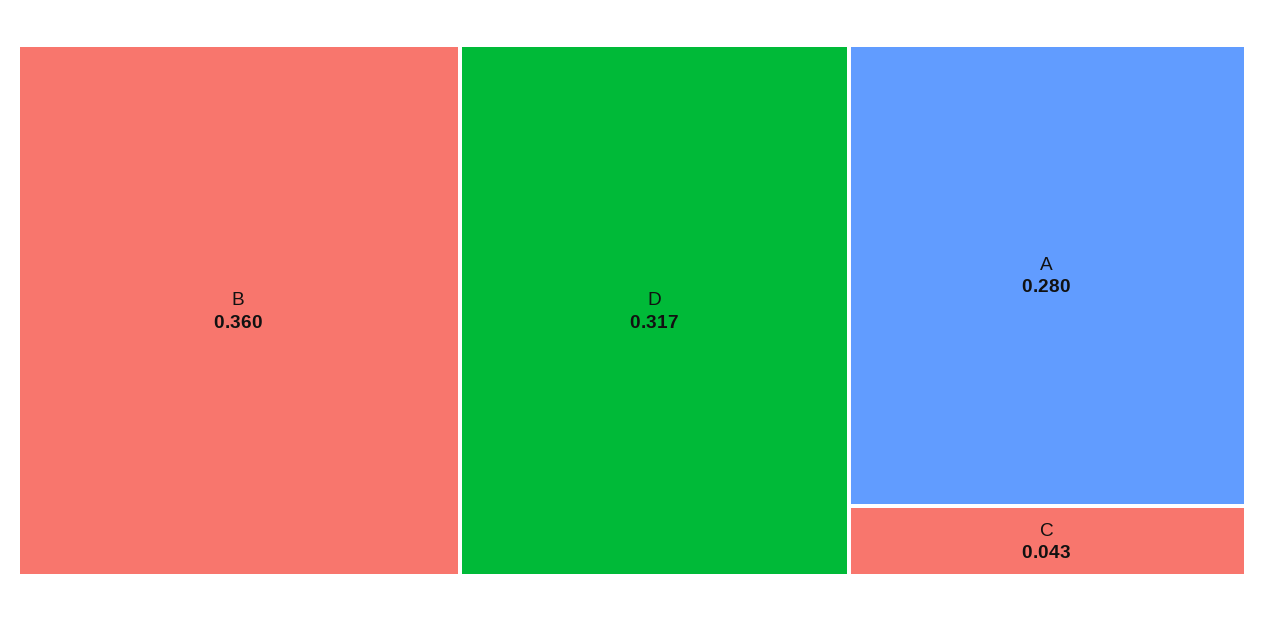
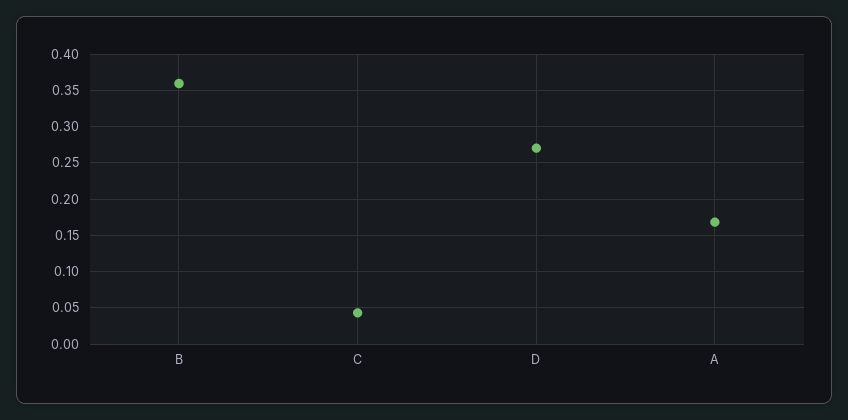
  {
    "B": 0.36,
-   "D": 0.317,
+   "D": 0.27,
-   "A": 0.28,
+   "A": 0.17,
    "C": 0.043
  }

